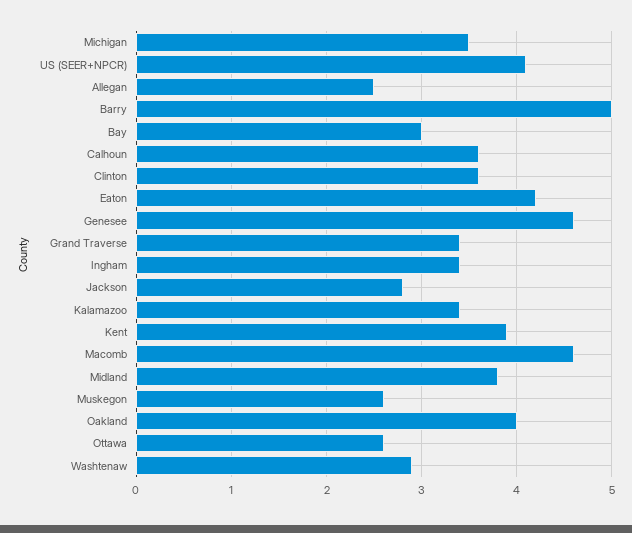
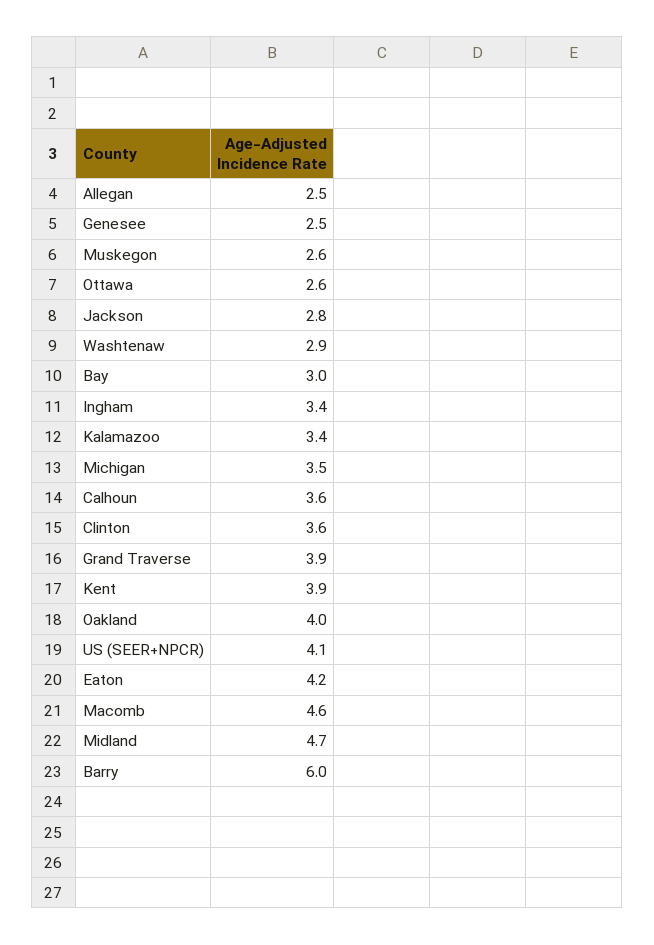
  {
    "Michigan": 3.5,
    "US (SEER+NPCR)": 4.1,
    "Allegan": 2.5,
-   "Barry": 5,
+   "Barry": 6,
    "Bay": 3,
    "Calhoun": 3.6,
    "Clinton": 3.6,
    "Eaton": 4.2,
-   "Genesee": 4.6,
+   "Genesee": 2.5,
-   "Grand Traverse": 3.4,
+   "Grand Traverse": 3.9,
    "Ingham": 3.4,
    "Jackson": 2.8,
    "Kalamazoo": 3.4,
    "Kent": 3.9,
    "Macomb": 4.6,
-   "Midland": 3.8,
+   "Midland": 4.7,
    "Muskegon": 2.6,
    "Oakland": 4,
    "Ottawa": 2.6,
    "Washtenaw": 2.9
  }

